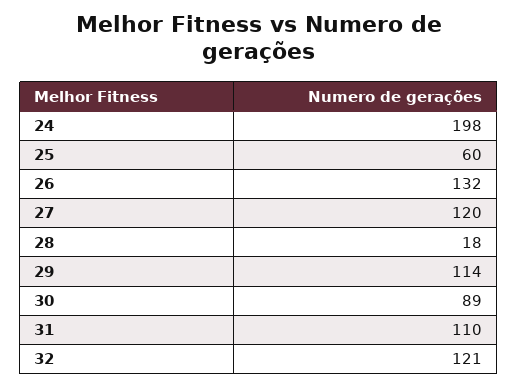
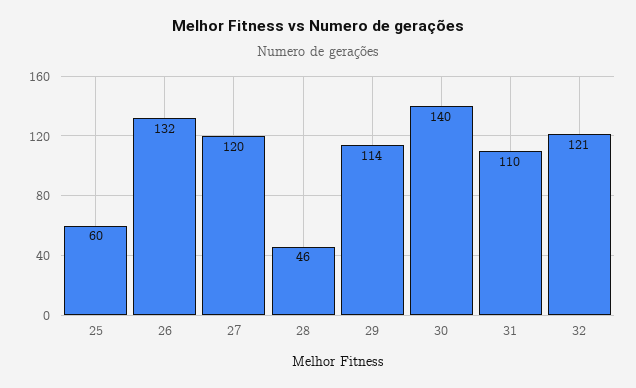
  {
-   "24": 198,
    "25": 60,
    "26": 132,
    "27": 120,
-   "28": 18,
+   "28": 46,
    "29": 114,
-   "30": 89,
+   "30": 140,
    "31": 110,
    "32": 121
  }

